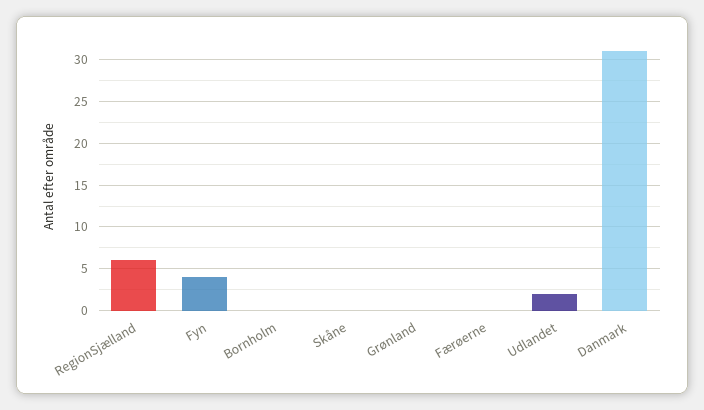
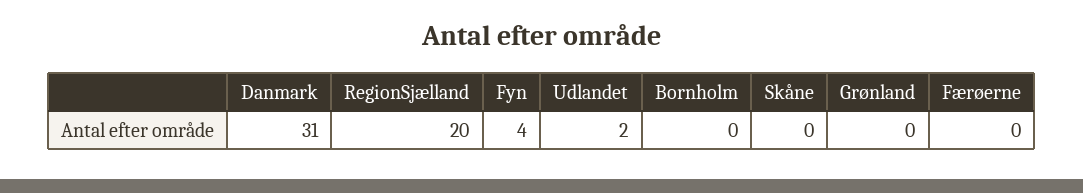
  {
-   "RegionSjælland": 6,
+   "RegionSjælland": 20,
    "Fyn": 4,
    "Bornholm": 0,
    "Skåne": 0,
    "Grønland": 0,
    "Færøerne": 0,
    "Udlandet": 2,
    "Danmark": 31
  }

